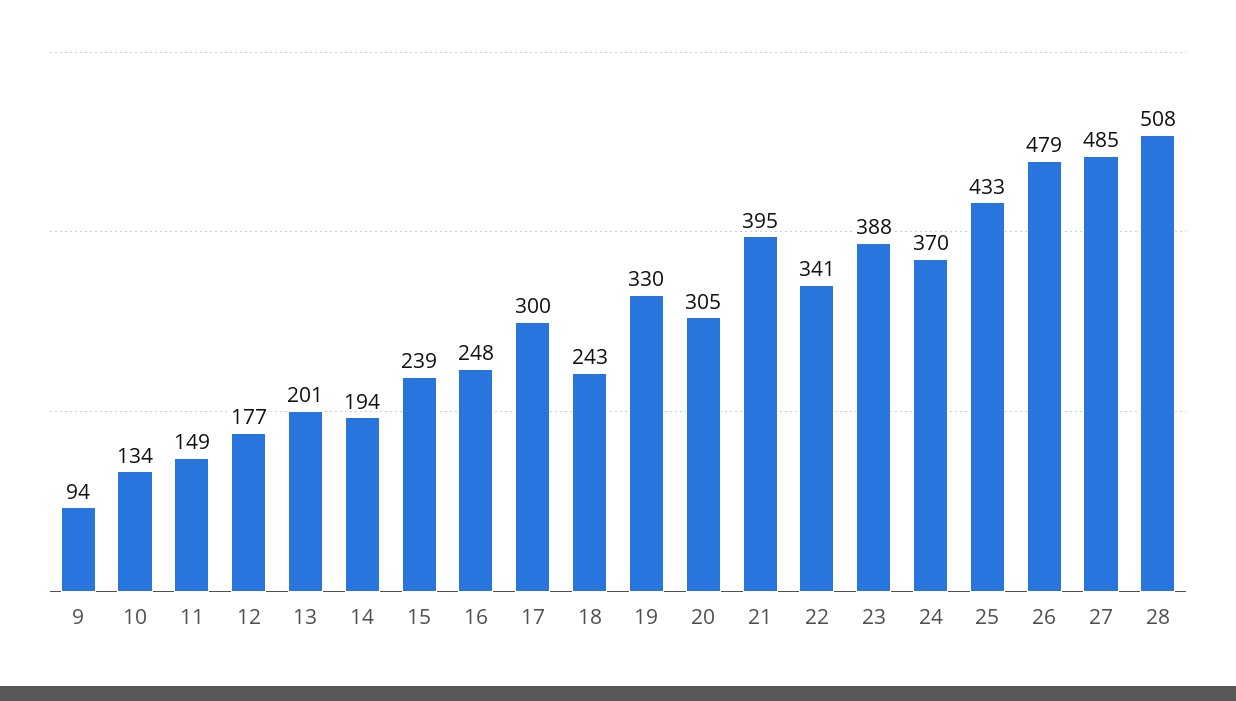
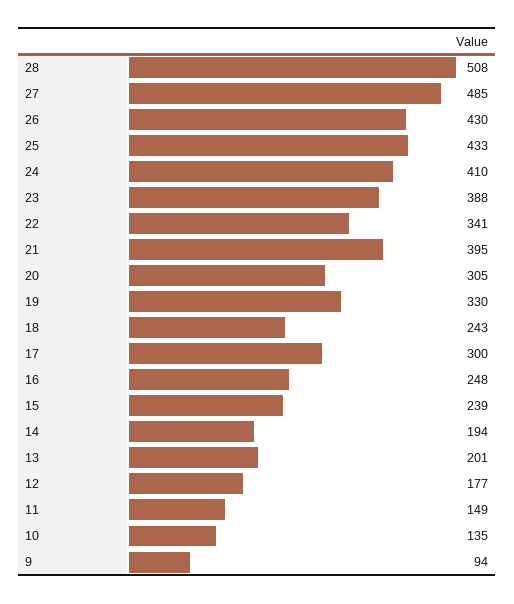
  {
    "9": 94,
-   "10": 134,
+   "10": 135,
    "11": 149,
    "12": 177,
    "13": 201,
    "14": 194,
    "15": 239,
    "16": 248,
    "17": 300,
    "18": 243,
    "19": 330,
    "20": 305,
    "21": 395,
    "22": 341,
    "23": 388,
-   "24": 370,
+   "24": 410,
    "25": 433,
-   "26": 479,
+   "26": 430,
    "27": 485,
    "28": 508
  }

